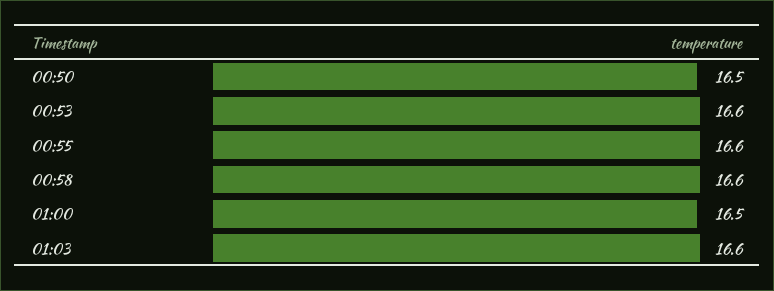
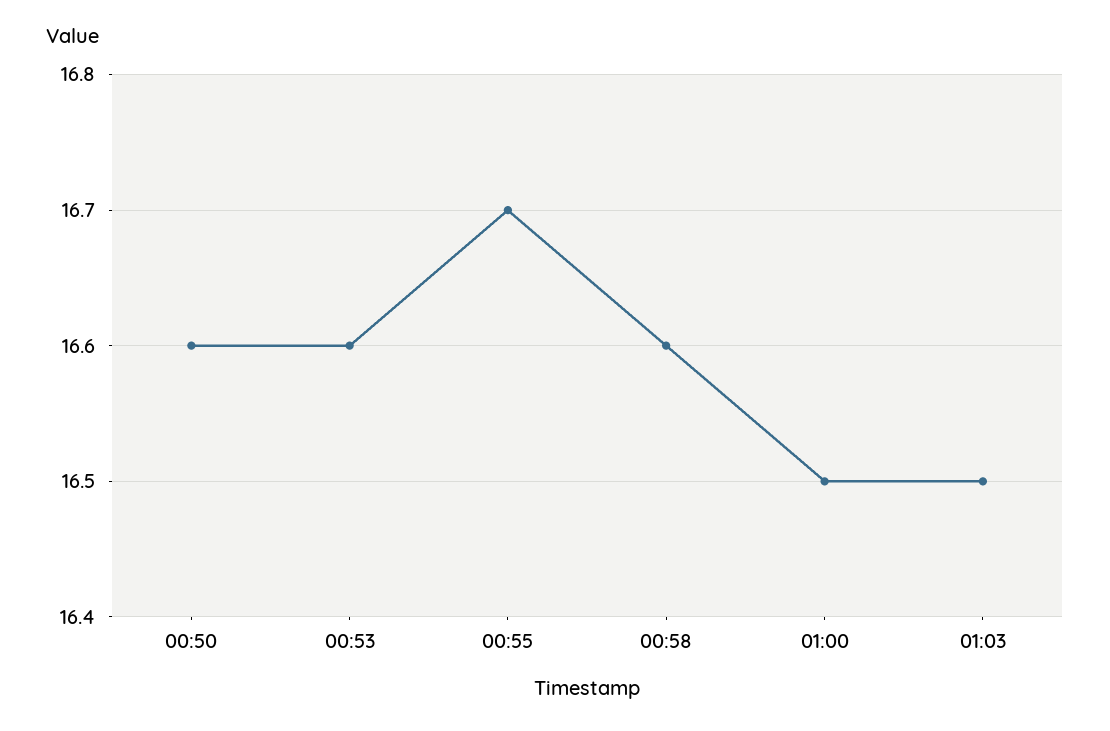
  {
-   "00:50": 16.5,
+   "00:50": 16.6,
    "00:53": 16.6,
-   "00:55": 16.6,
+   "00:55": 16.7,
    "00:58": 16.6,
    "01:00": 16.5,
-   "01:03": 16.6
+   "01:03": 16.5
  }

